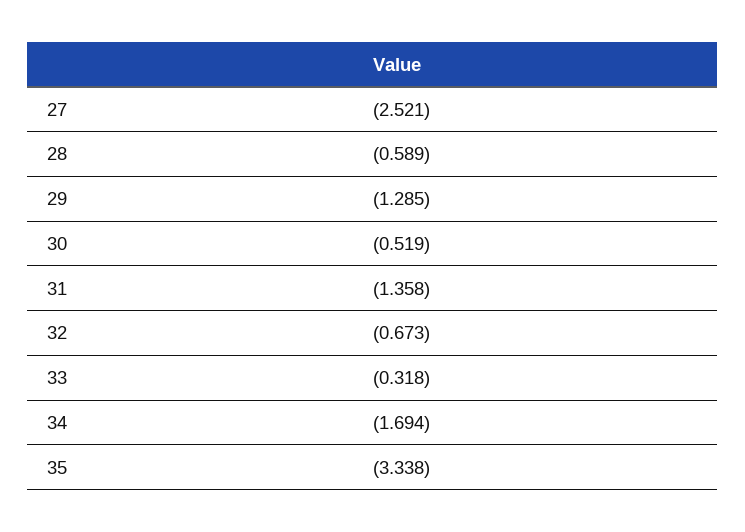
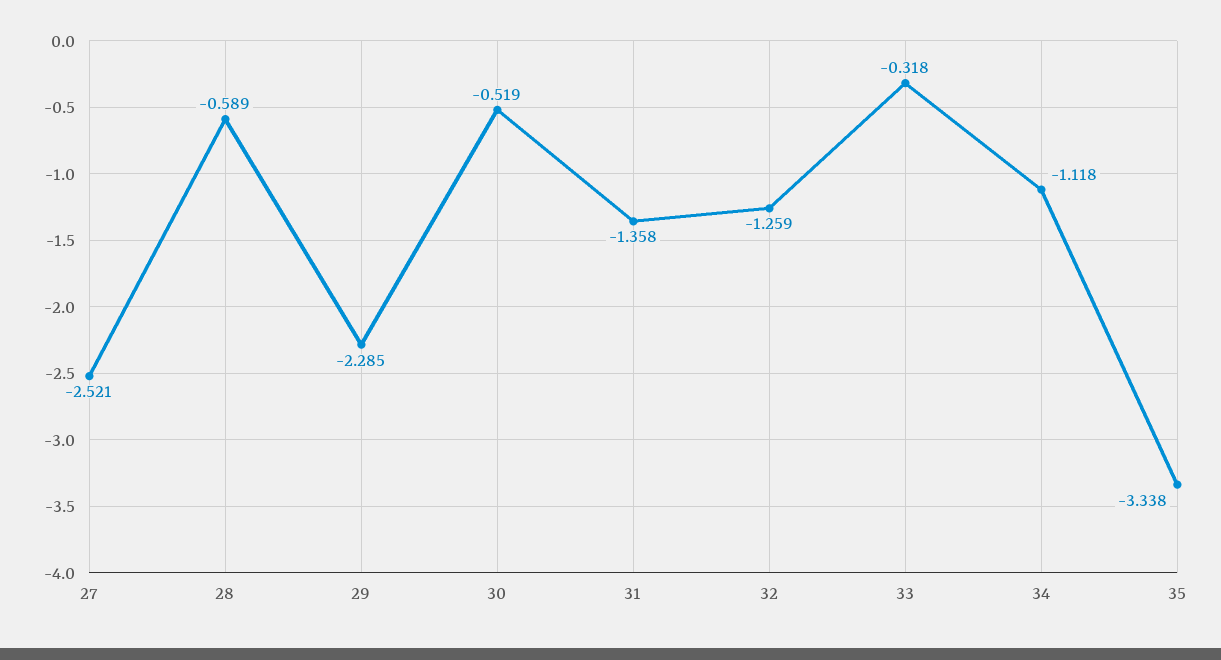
  {
    "27": -2.521,
    "28": -0.589,
-   "29": -1.285,
+   "29": -2.285,
    "30": -0.519,
    "31": -1.358,
-   "32": -0.673,
+   "32": -1.259,
    "33": -0.318,
-   "34": -1.694,
+   "34": -1.118,
    "35": -3.338
  }

